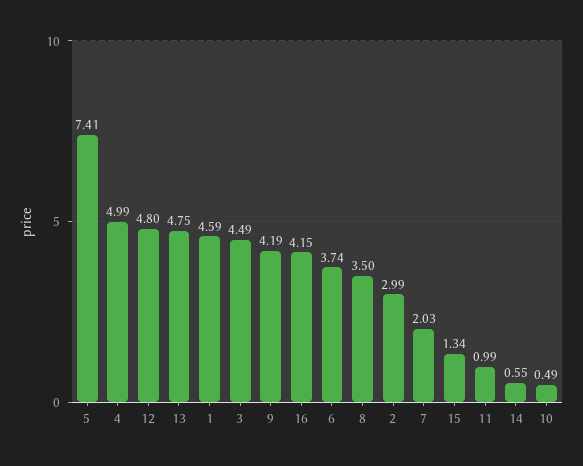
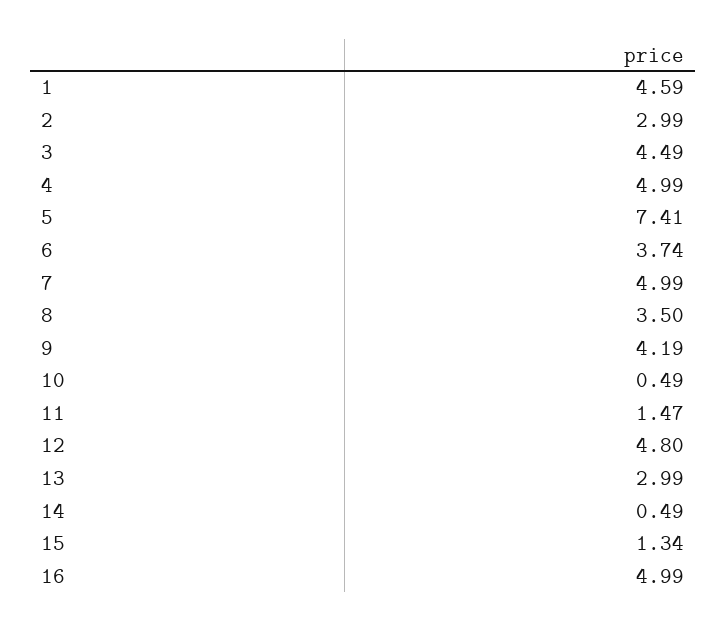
  {
    "5": 7.41,
    "4": 4.99,
    "12": 4.8,
-   "13": 4.75,
+   "13": 2.99,
    "1": 4.59,
    "3": 4.49,
    "9": 4.19,
-   "16": 4.15,
+   "16": 4.99,
    "6": 3.74,
    "8": 3.5,
    "2": 2.99,
-   "7": 2.03,
+   "7": 4.99,
    "15": 1.34,
-   "11": 0.99,
+   "11": 1.47,
-   "14": 0.55,
+   "14": 0.49,
    "10": 0.49
  }

